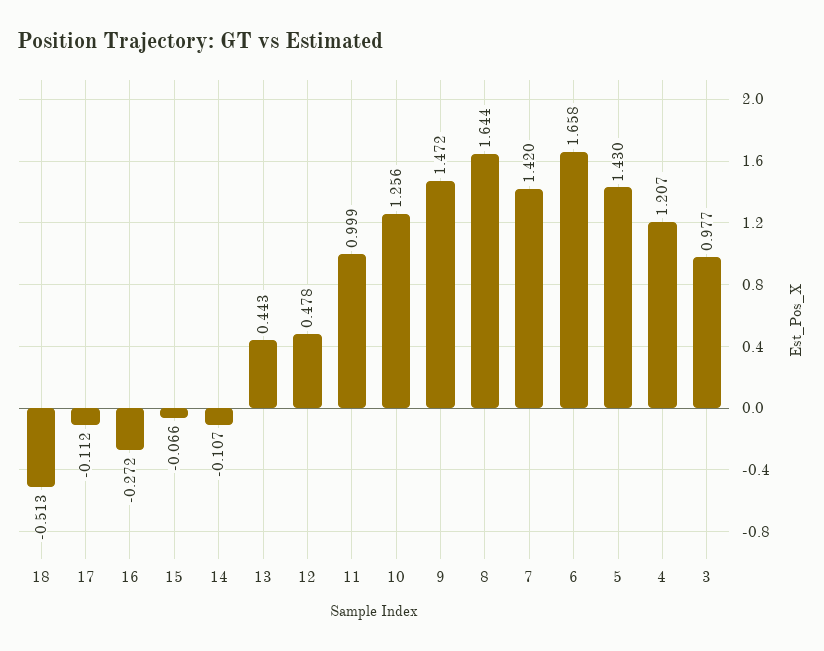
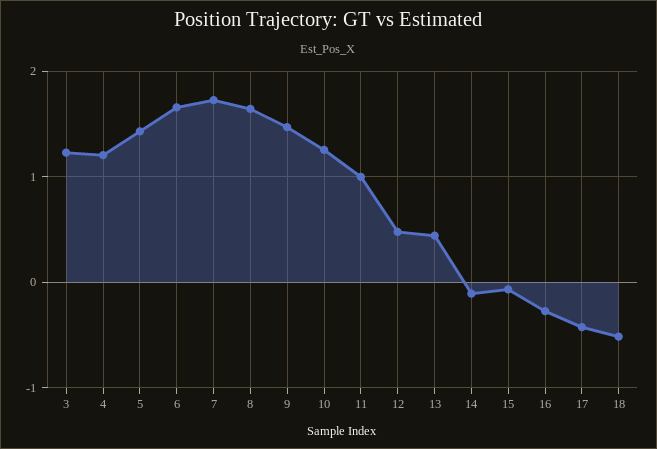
  {
    "18": -0.513,
-   "17": -0.112,
+   "17": -0.4,
    "16": -0.272,
    "15": -0.066,
    "14": -0.107,
    "13": 0.443,
    "12": 0.478,
    "11": 0.999,
    "10": 1.256,
    "9": 1.472,
    "8": 1.644,
-   "7": 1.42,
+   "7": 1.7,
    "6": 1.658,
    "5": 1.43,
    "4": 1.207,
-   "3": 0.977
+   "3": 1.2
  }

